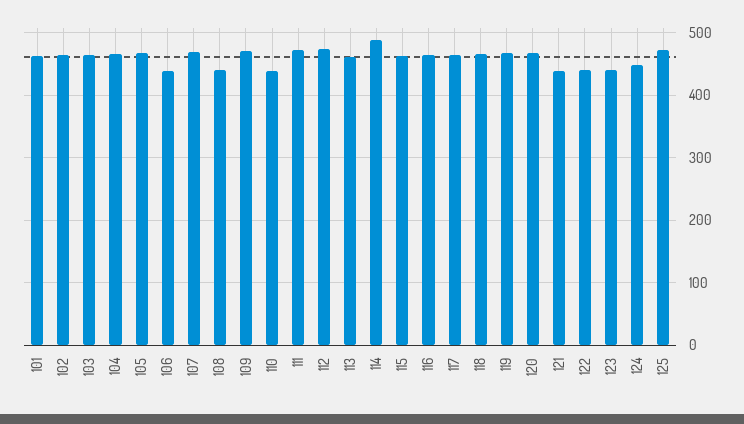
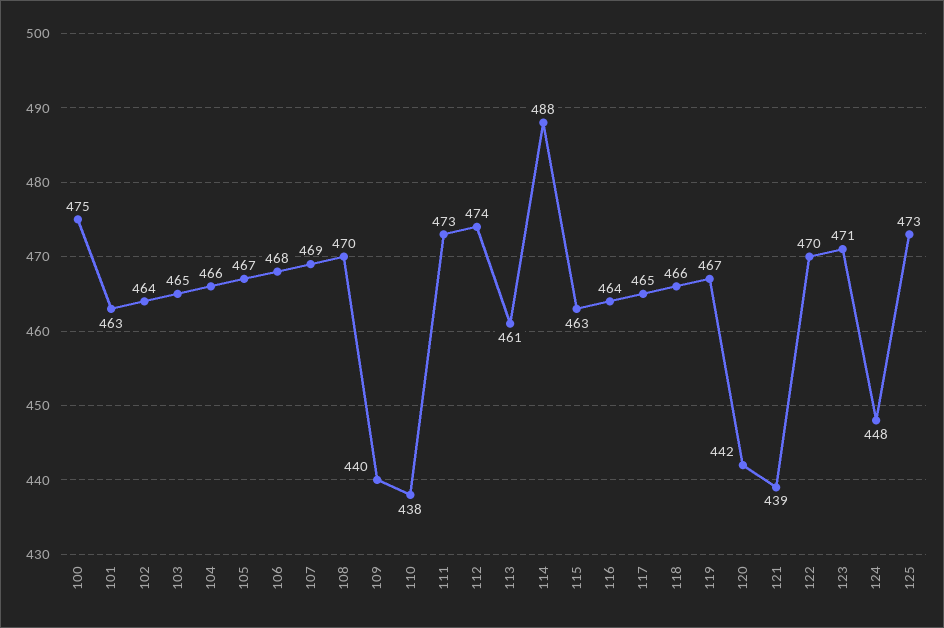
  {
    "101": 463,
    "102": 464,
    "103": 465,
    "104": 466,
    "105": 467,
-   "106": 440,
+   "106": 468,
    "107": 469,
-   "108": 440,
+   "108": 470,
-   "109": 470,
+   "109": 440,
    "110": 438,
    "111": 473,
    "112": 474,
    "113": 461,
    "114": 488,
    "115": 463,
    "116": 464,
    "117": 465,
    "118": 466,
    "119": 467,
-   "120": 470,
+   "120": 442,
    "121": 439,
-   "122": 440,
+   "122": 470,
-   "123": 440,
+   "123": 471,
    "124": 448,
-   "125": 473
+   "125": 473,
+   "100": 475
  }

